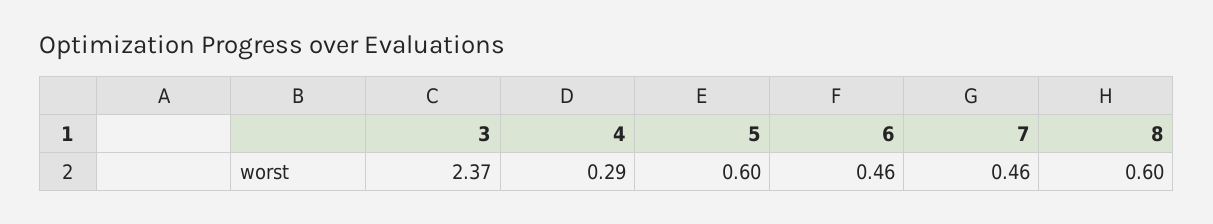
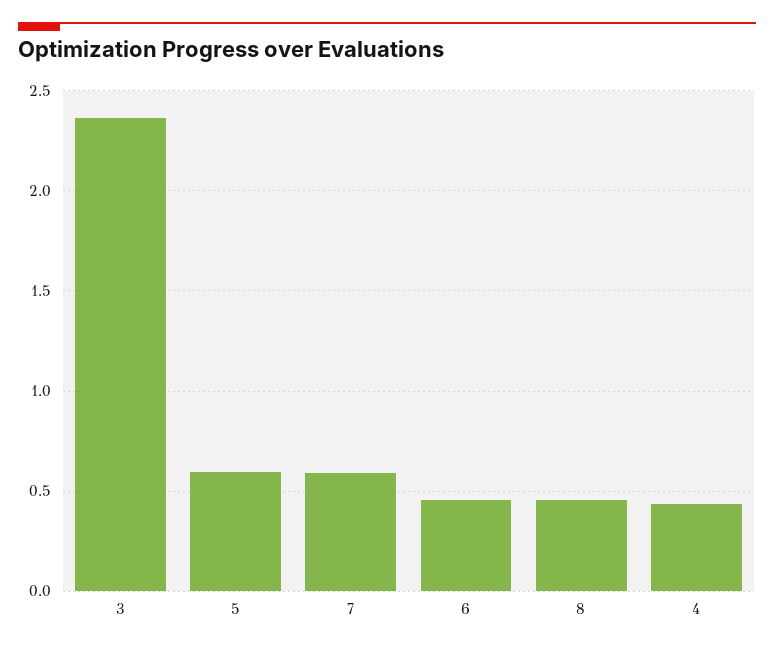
  {
    "3": 2.37,
-   "4": 0.29,
+   "4": 0.45,
    "5": 0.6,
    "6": 0.46,
-   "7": 0.46,
+   "7": 0.6,
-   "8": 0.6
+   "8": 0.45
  }

